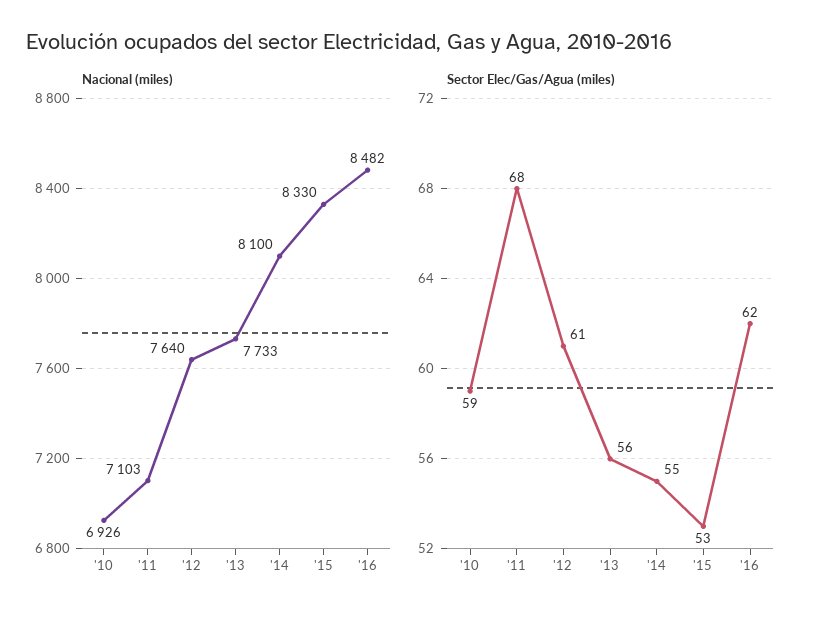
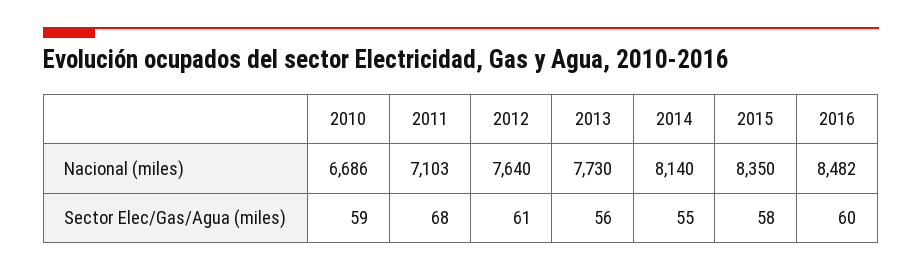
  {
    "Nacional (miles)": {
-     "'10": 6926,
+     "'10": 6686,
      "'11": 7103,
      "'12": 7640,
-     "'13": 7733,
+     "'13": 7730,
-     "'14": 8100,
+     "'14": 8140,
-     "'15": 8330,
+     "'15": 8350,
      "'16": 8482
    },
    "Sector Elec/Gas/Agua (miles)": {
      "'10": 59,
      "'11": 68,
      "'12": 61,
      "'13": 56,
      "'14": 55,
-     "'15": 53,
+     "'15": 58,
-     "'16": 62
+     "'16": 60
    }
  }

